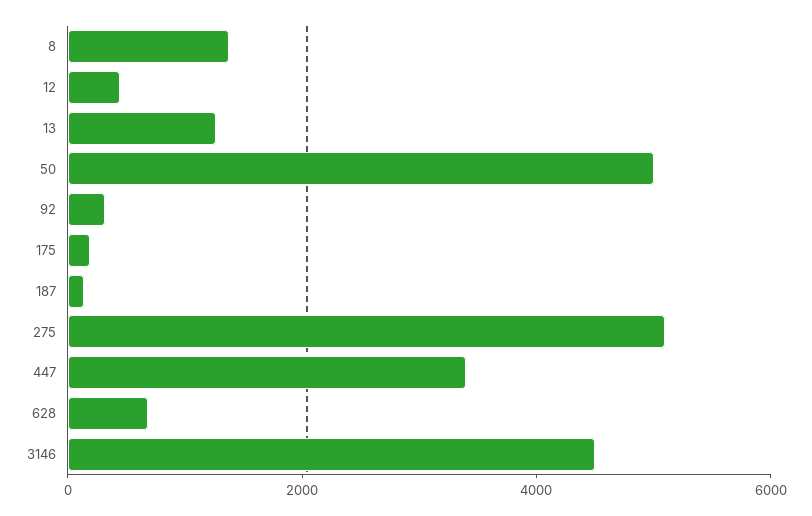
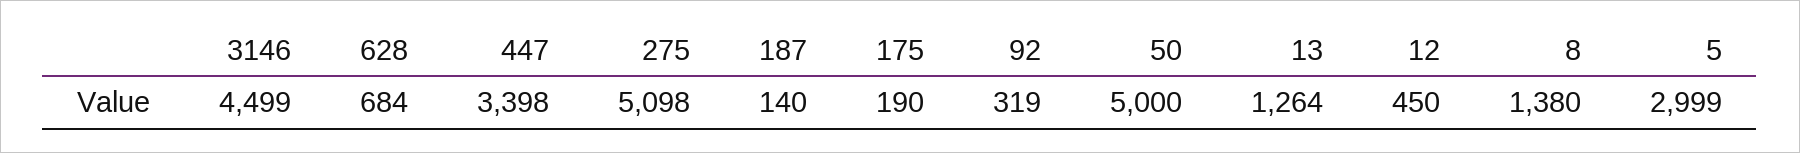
  {
    "8": 1380,
    "12": 450,
    "13": 1264,
    "50": 5000,
    "92": 319,
    "175": 190,
    "187": 140,
    "275": 5098,
    "447": 3398,
    "628": 684,
-   "3146": 4499
+   "3146": 4499,
+   "5": 2999
  }

